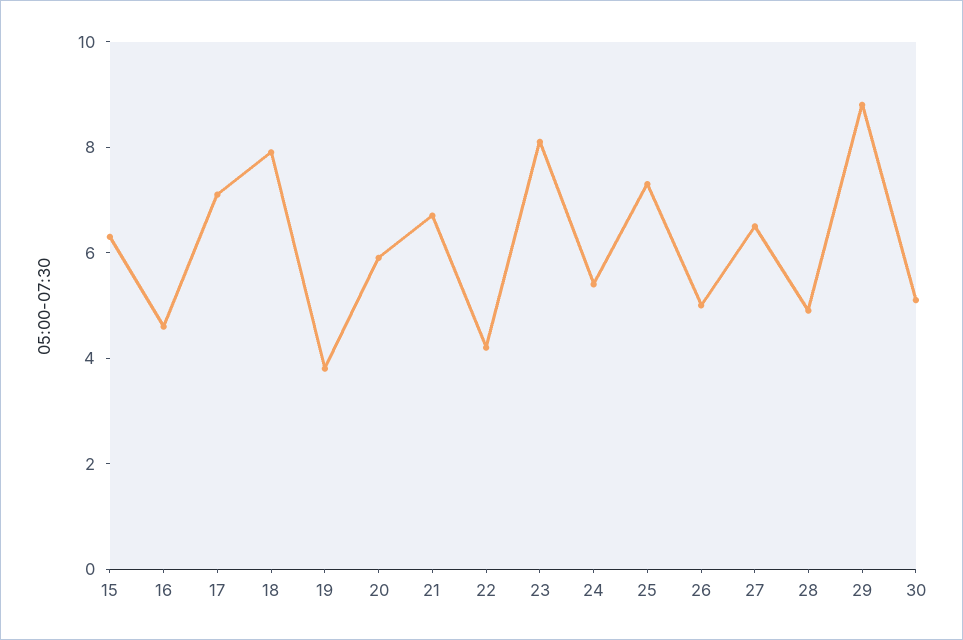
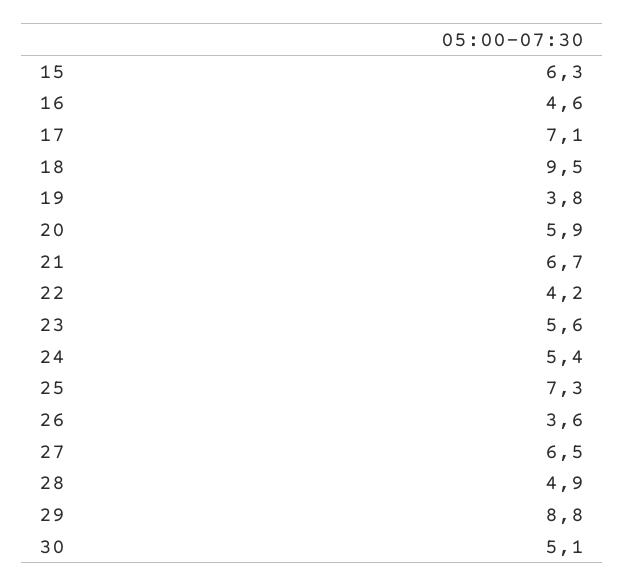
  {
    "15": 6.3,
    "16": 4.6,
    "17": 7.1,
-   "18": 8,
+   "18": 9.5,
    "19": 3.8,
    "20": 5.9,
    "21": 6.7,
    "22": 4.2,
-   "23": 8,
+   "23": 5.6,
    "24": 5.4,
    "25": 7.3,
-   "26": 5,
+   "26": 3.6,
    "27": 6.5,
    "28": 4.9,
    "29": 8.8,
    "30": 5.1
  }

